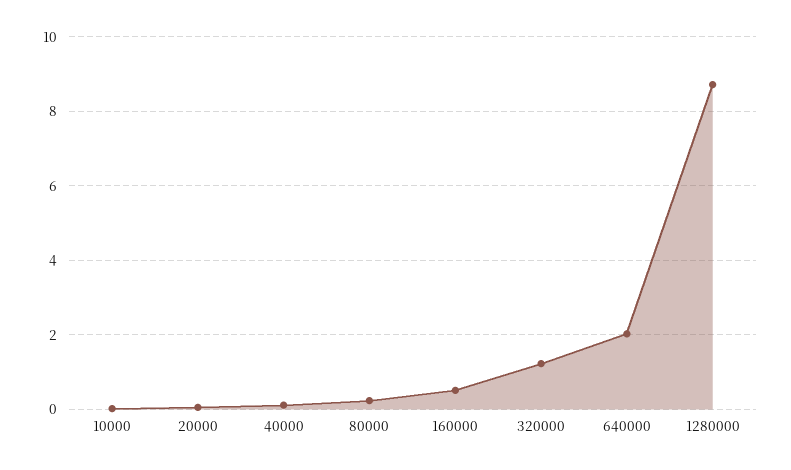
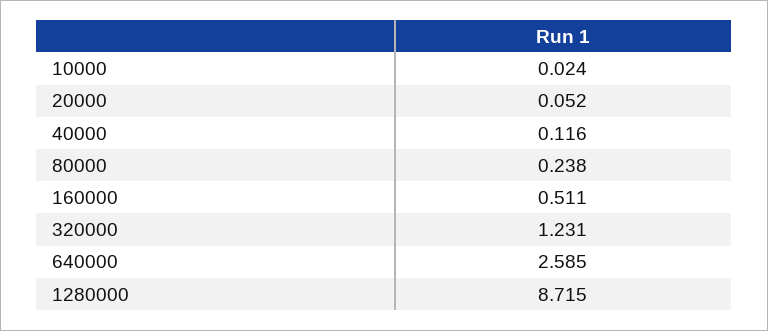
  {
    "10000": 0.024,
    "20000": 0.052,
    "40000": 0.116,
    "80000": 0.238,
    "160000": 0.511,
    "320000": 1.231,
-   "640000": 2,
+   "640000": 2.585,
    "1280000": 8.715
  }

